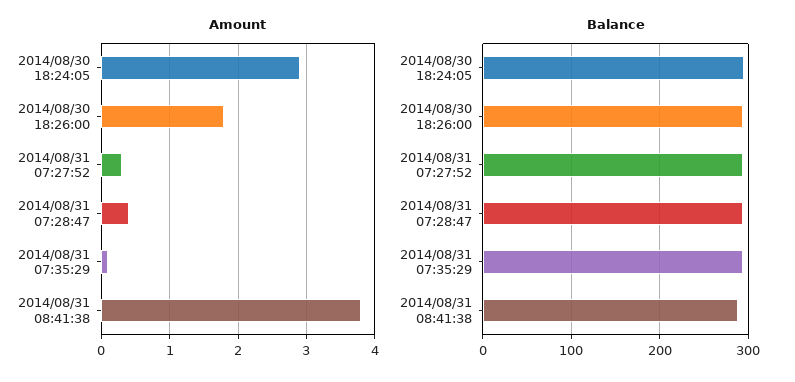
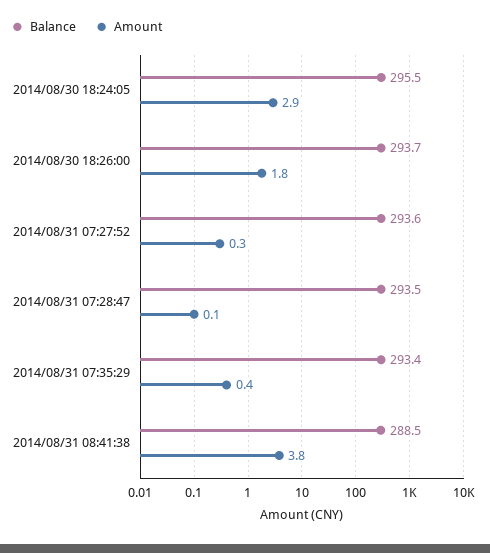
  {
    "Amount": {
      "2014/08/30 18:24:05": 2.9,
      "2014/08/30 18:26:00": 1.8,
      "2014/08/31 07:27:52": 0.3,
-     "2014/08/31 07:28:47": 0.4,
+     "2014/08/31 07:28:47": 0.1,
-     "2014/08/31 07:35:29": 0.1,
+     "2014/08/31 07:35:29": 0.4,
      "2014/08/31 08:41:38": 3.8
    },
    "Balance": {
      "2014/08/30 18:24:05": 295.5,
      "2014/08/30 18:26:00": 293.7,
      "2014/08/31 07:27:52": 293.6,
      "2014/08/31 07:28:47": 293.5,
      "2014/08/31 07:35:29": 293.4,
      "2014/08/31 08:41:38": 288.5
    }
  }

